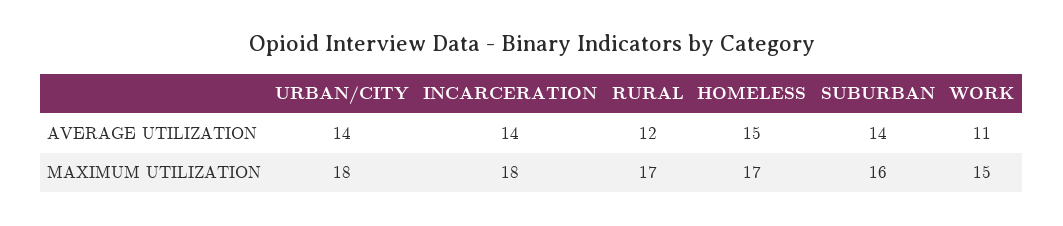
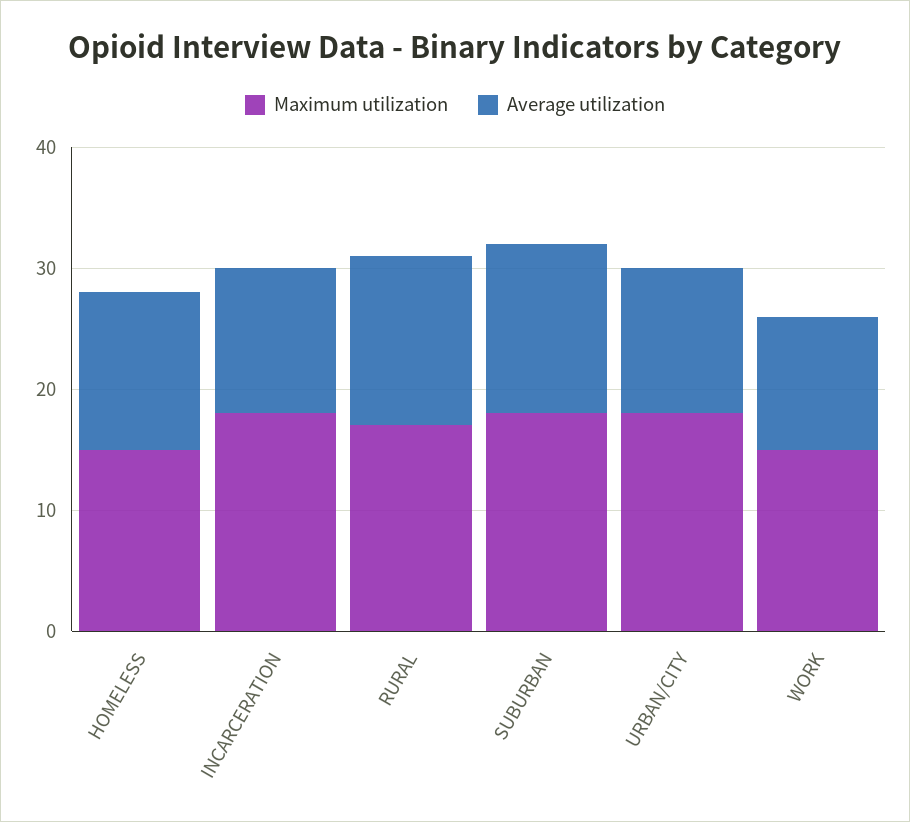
  {
    "AVERAGE UTILIZATION": {
-     "URBAN/CITY": 14,
+     "URBAN/CITY": 12,
-     "INCARCERATION": 14,
+     "INCARCERATION": 12,
-     "RURAL": 12,
+     "RURAL": 14,
-     "HOMELESS": 15,
+     "HOMELESS": 13,
      "SUBURBAN": 14,
      "WORK": 11
    },
    "MAXIMUM UTILIZATION": {
      "URBAN/CITY": 18,
      "INCARCERATION": 18,
      "RURAL": 17,
-     "HOMELESS": 17,
+     "HOMELESS": 15,
-     "SUBURBAN": 16,
+     "SUBURBAN": 18,
      "WORK": 15
    }
  }

